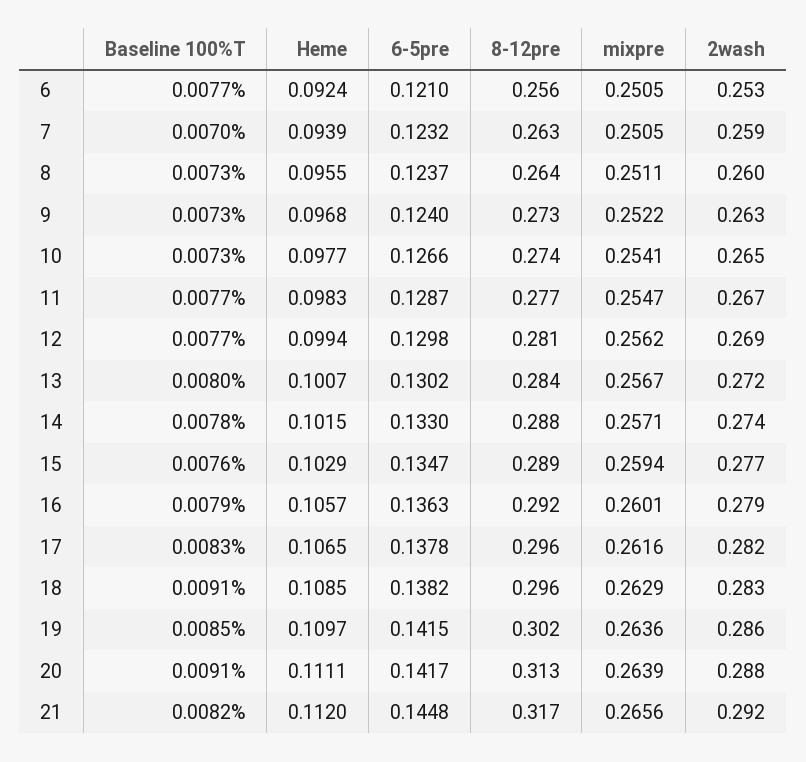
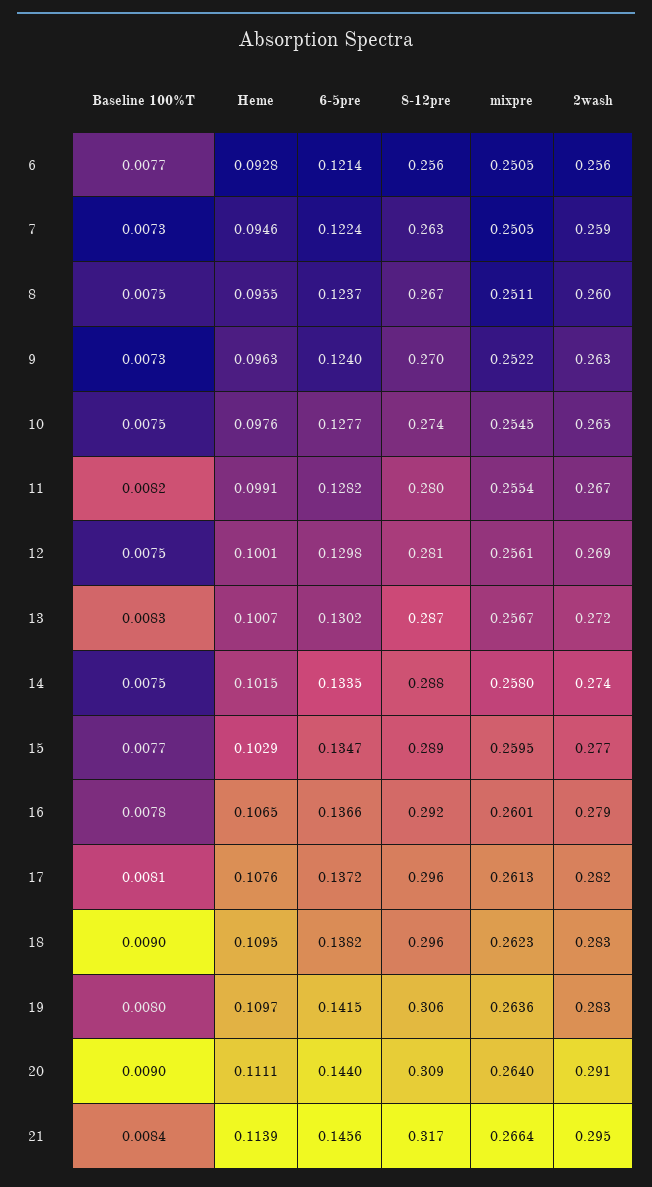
  {
    "Baseline 100%T": {
      "6": 0.0077,
-     "7": 0.007,
+     "7": 0.0073,
-     "8": 0.0073,
+     "8": 0.0075,
      "9": 0.0073,
-     "10": 0.0073,
+     "10": 0.0075,
-     "11": 0.0077,
+     "11": 0.0082,
-     "12": 0.0077,
+     "12": 0.0075,
-     "13": 0.008,
+     "13": 0.0083,
-     "14": 0.0078,
+     "14": 0.0075,
-     "15": 0.0076,
+     "15": 0.0077,
-     "16": 0.0079,
+     "16": 0.0078,
-     "17": 0.0083,
+     "17": 0.0081,
-     "18": 0.0091,
+     "18": 0.009,
-     "19": 0.0085,
+     "19": 0.008,
-     "20": 0.0091,
+     "20": 0.009,
-     "21": 0.0082
+     "21": 0.0084
    },
    "Heme": {
-     "6": 0.0924,
+     "6": 0.0928,
-     "7": 0.0939,
+     "7": 0.0946,
      "8": 0.0955,
-     "9": 0.0968,
+     "9": 0.0963,
-     "10": 0.0977,
+     "10": 0.0976,
-     "11": 0.0983,
+     "11": 0.0991,
-     "12": 0.0994,
+     "12": 0.1001,
      "13": 0.1007,
      "14": 0.1015,
      "15": 0.1029,
-     "16": 0.1057,
+     "16": 0.1065,
-     "17": 0.1065,
+     "17": 0.1076,
-     "18": 0.1085,
+     "18": 0.1095,
      "19": 0.1097,
      "20": 0.1111,
-     "21": 0.112
+     "21": 0.1139
    },
    "6-5pre": {
-     "6": 0.121,
+     "6": 0.1214,
-     "7": 0.1232,
+     "7": 0.1224,
      "8": 0.1237,
      "9": 0.124,
-     "10": 0.1266,
+     "10": 0.1277,
-     "11": 0.1287,
+     "11": 0.1282,
      "12": 0.1298,
      "13": 0.1302,
-     "14": 0.133,
+     "14": 0.1335,
      "15": 0.1347,
-     "16": 0.1363,
+     "16": 0.1366,
-     "17": 0.1378,
+     "17": 0.1372,
      "18": 0.1382,
      "19": 0.1415,
-     "20": 0.1417,
+     "20": 0.144,
-     "21": 0.1448
+     "21": 0.1456
    },
    "8-12pre": {
      "6": 0.256,
      "7": 0.263,
-     "8": 0.264,
+     "8": 0.267,
-     "9": 0.273,
+     "9": 0.27,
      "10": 0.274,
-     "11": 0.277,
+     "11": 0.28,
      "12": 0.281,
-     "13": 0.284,
+     "13": 0.287,
      "14": 0.288,
      "15": 0.289,
      "16": 0.292,
      "17": 0.296,
      "18": 0.296,
-     "19": 0.302,
+     "19": 0.306,
-     "20": 0.313,
+     "20": 0.309,
      "21": 0.317
    },
    "mixpre": {
      "6": 0.2505,
      "7": 0.2505,
      "8": 0.2511,
      "9": 0.2522,
-     "10": 0.2541,
+     "10": 0.2545,
-     "11": 0.2547,
+     "11": 0.2554,
-     "12": 0.2562,
+     "12": 0.2561,
      "13": 0.2567,
-     "14": 0.2571,
+     "14": 0.258,
-     "15": 0.2594,
+     "15": 0.2595,
      "16": 0.2601,
-     "17": 0.2616,
+     "17": 0.2613,
-     "18": 0.2629,
+     "18": 0.2623,
      "19": 0.2636,
-     "20": 0.2639,
+     "20": 0.264,
-     "21": 0.2656
+     "21": 0.2664
    },
    "2wash": {
-     "6": 0.253,
+     "6": 0.256,
      "7": 0.259,
      "8": 0.26,
      "9": 0.263,
      "10": 0.265,
      "11": 0.267,
      "12": 0.269,
      "13": 0.272,
      "14": 0.274,
      "15": 0.277,
      "16": 0.279,
      "17": 0.282,
      "18": 0.283,
-     "19": 0.286,
+     "19": 0.283,
-     "20": 0.288,
+     "20": 0.291,
-     "21": 0.292
+     "21": 0.295
    }
  }

